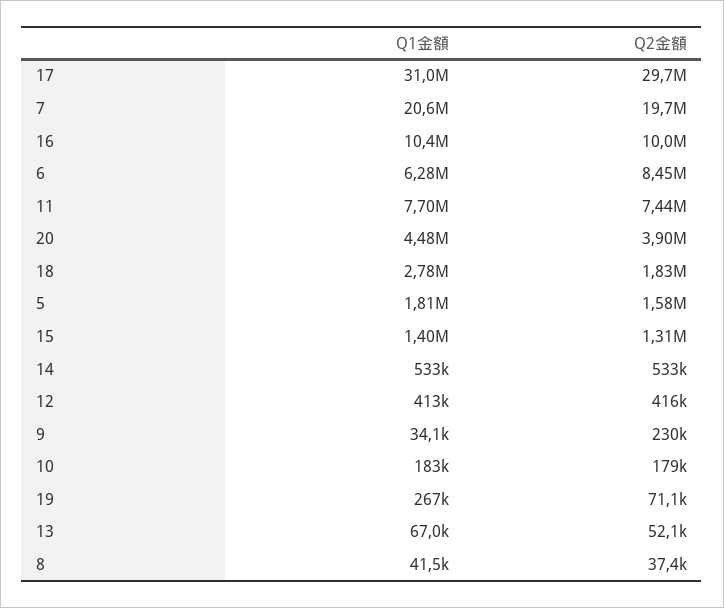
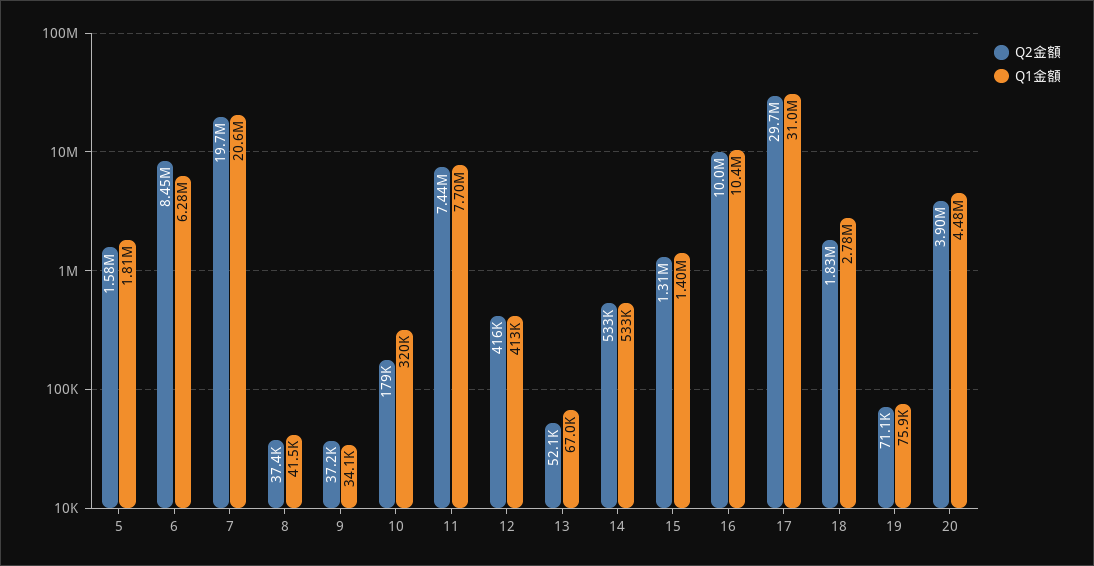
  {
    "Q1金額": {
      "17": 31000000,
      "7": 20600000,
      "16": 10400000,
      "6": 6280000,
      "11": 7700000,
      "20": 4480000,
      "18": 2780000,
      "5": 1810000,
      "15": 1400000,
      "14": 533000,
      "12": 413000,
      "9": 34100,
-     "10": 183000,
+     "10": 320000,
-     "19": 267000,
+     "19": 75900,
      "13": 67000,
      "8": 41500
    },
    "Q2金額": {
      "17": 29700000,
      "7": 19700000,
      "16": 10000000,
      "6": 8450000,
      "11": 7440000,
      "20": 3900000,
      "18": 1830000,
      "5": 1580000,
      "15": 1310000,
      "14": 533000,
      "12": 416000,
-     "9": 230000,
+     "9": 37200,
      "10": 179000,
      "19": 71100,
      "13": 52100,
      "8": 37400
    }
  }

